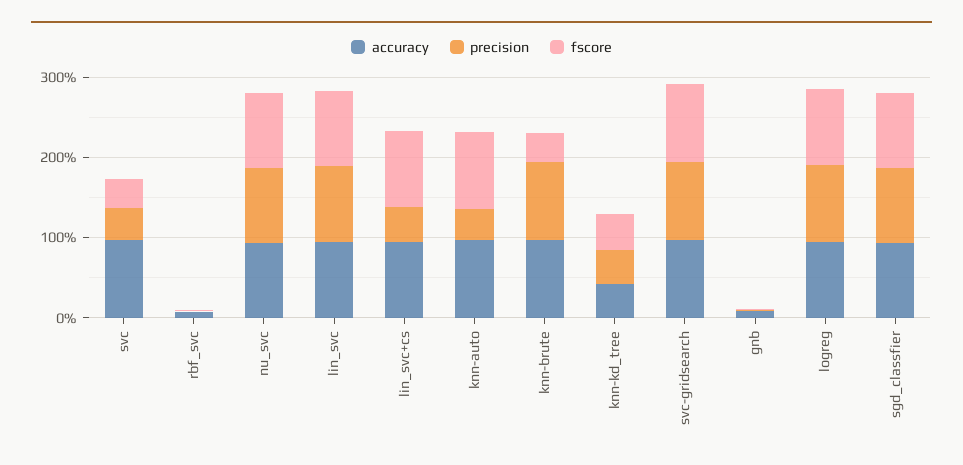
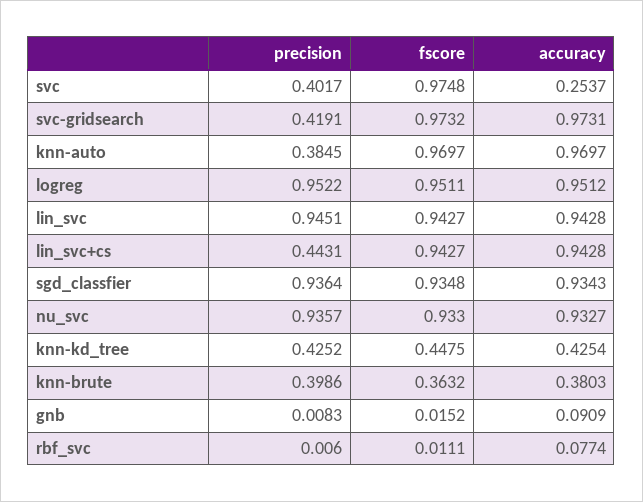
  {
    "accuracy": {
-     "svc": 1,
+     "svc": 0.2537,
      "rbf_svc": 0.0774,
      "nu_svc": 0.9327,
      "lin_svc": 0.9428,
      "lin_svc+cs": 0.9428,
      "knn-auto": 0.9697,
-     "knn-brute": 1,
+     "knn-brute": 0.3803,
      "knn-kd_tree": 0.4254,
      "svc-gridsearch": 0.9731,
      "gnb": 0.0909,
      "logreg": 0.9512,
      "sgd_classfier": 0.9343
    },
    "precision": {
      "svc": 0.4017,
      "rbf_svc": 0.006,
      "nu_svc": 0.9357,
      "lin_svc": 0.9451,
      "lin_svc+cs": 0.4431,
      "knn-auto": 0.3845,
-     "knn-brute": 1,
+     "knn-brute": 0.3986,
      "knn-kd_tree": 0.4252,
-     "svc-gridsearch": 1,
+     "svc-gridsearch": 0.4191,
      "gnb": 0.0083,
      "logreg": 0.9522,
      "sgd_classfier": 0.9364
    },
    "fscore": {
-     "svc": 0.4,
+     "svc": 0.9748,
      "rbf_svc": 0.0111,
      "nu_svc": 0.933,
      "lin_svc": 0.9427,
      "lin_svc+cs": 0.9427,
      "knn-auto": 0.9697,
      "knn-brute": 0.3632,
      "knn-kd_tree": 0.4475,
      "svc-gridsearch": 0.9732,
      "gnb": 0.0152,
      "logreg": 0.9511,
      "sgd_classfier": 0.9348
    }
  }

